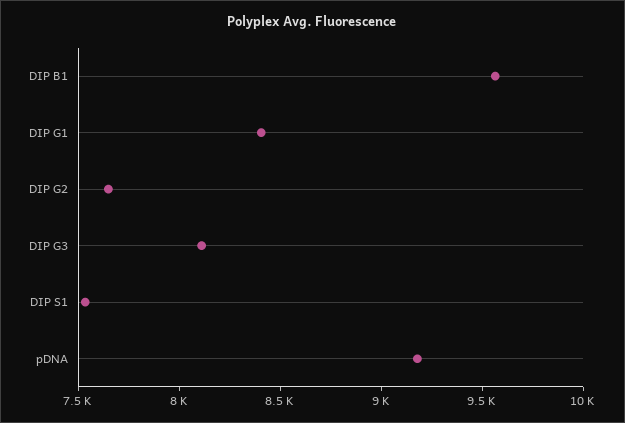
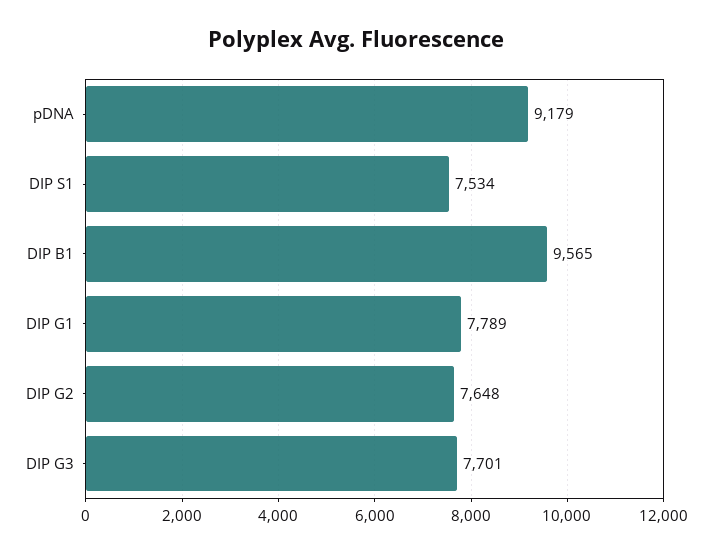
  {
    "DIP B1": 9565,
-   "DIP G1": 8400,
+   "DIP G1": 7789,
    "DIP G2": 7648,
-   "DIP G3": 8100,
+   "DIP G3": 7701,
    "DIP S1": 7534,
    "pDNA": 9179
  }

